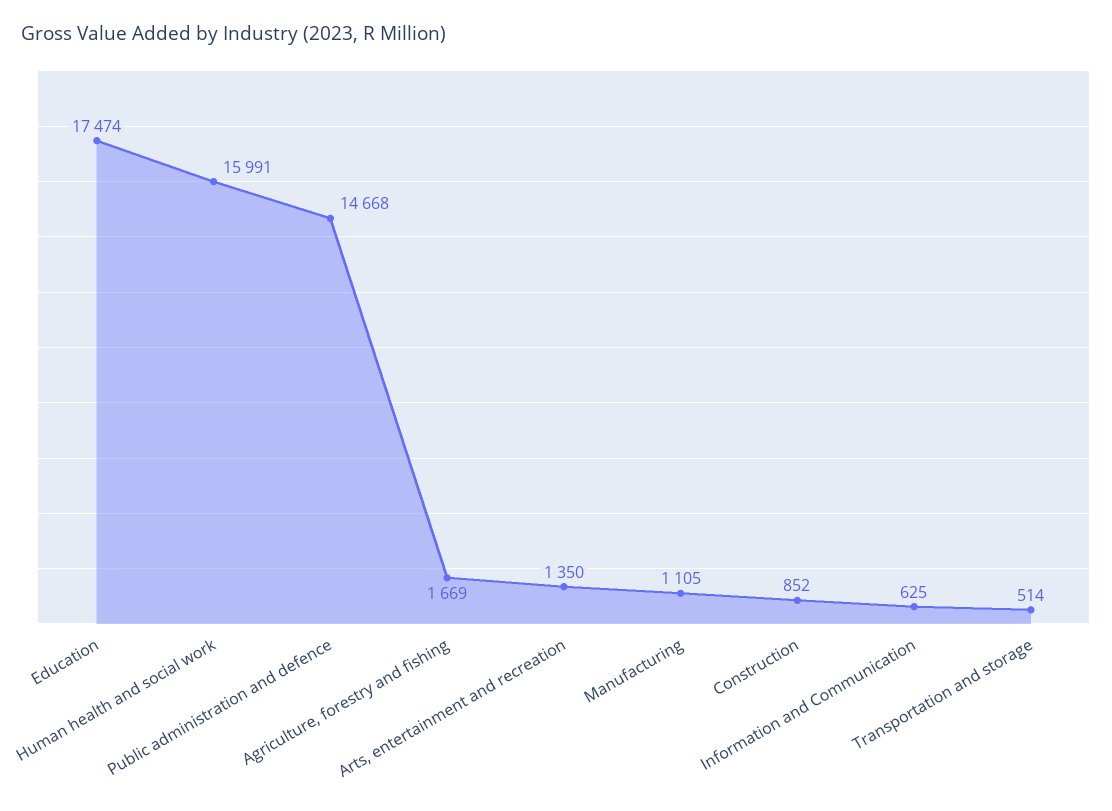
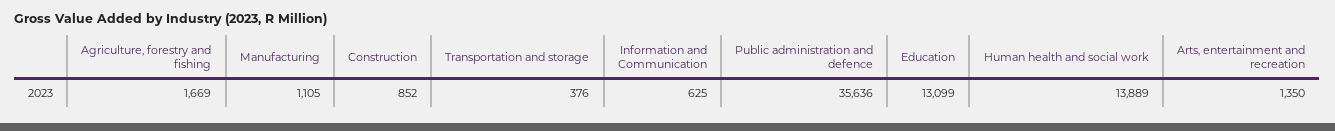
  {
-   "Education": 17474,
+   "Education": 13099,
-   "Human health and social work": 15991,
+   "Human health and social work": 13889,
-   "Public administration and defence": 14668,
+   "Public administration and defence": 35636,
    "Agriculture, forestry and fishing": 1669,
    "Arts, entertainment and recreation": 1350,
    "Manufacturing": 1105,
    "Construction": 852,
    "Information and Communication": 625,
-   "Transportation and storage": 514
+   "Transportation and storage": 376
  }

